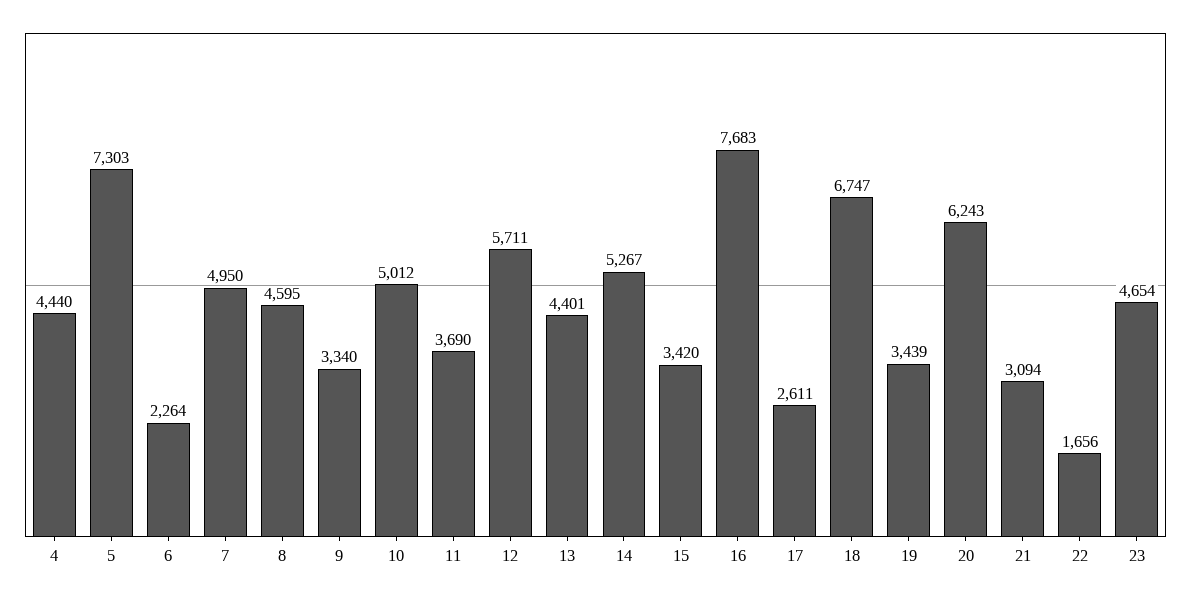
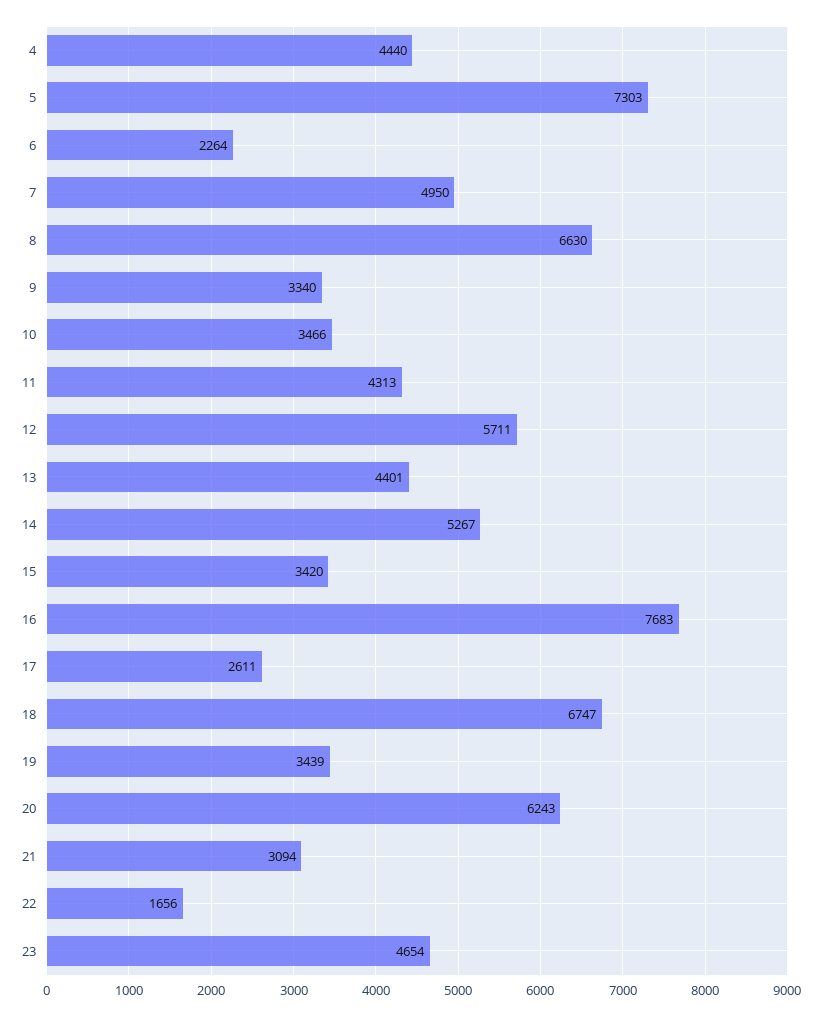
  {
    "4": 4440,
    "5": 7303,
    "6": 2264,
    "7": 4950,
-   "8": 4595,
+   "8": 6630,
    "9": 3340,
-   "10": 5012,
+   "10": 3466,
-   "11": 3690,
+   "11": 4313,
    "12": 5711,
    "13": 4401,
    "14": 5267,
    "15": 3420,
    "16": 7683,
    "17": 2611,
    "18": 6747,
    "19": 3439,
    "20": 6243,
    "21": 3094,
    "22": 1656,
    "23": 4654
  }

